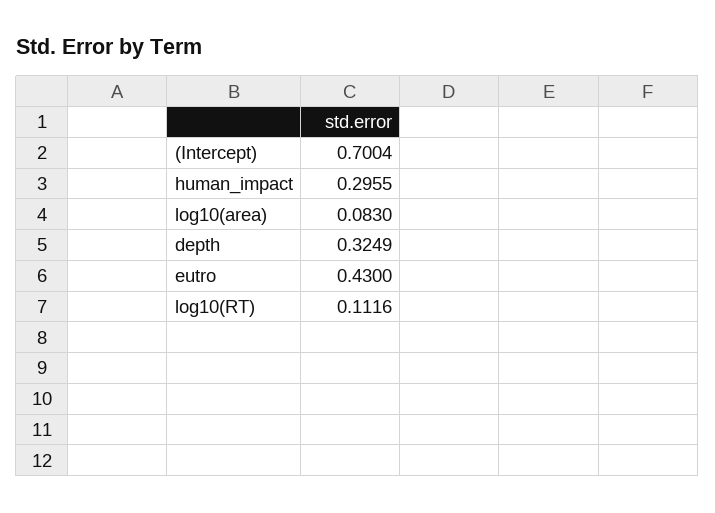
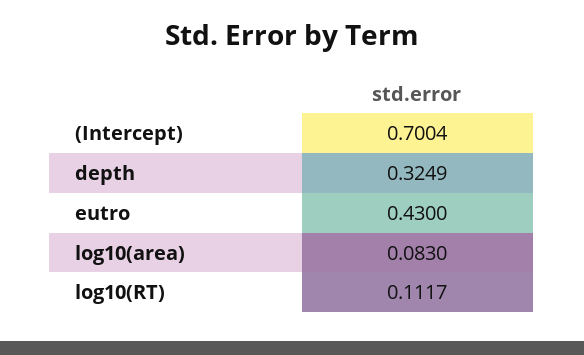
  {
    "(Intercept)": 0.7004,
-   "human_impact": 0.2955,
    "log10(area)": 0.083,
    "depth": 0.3249,
    "eutro": 0.43,
-   "log10(RT)": 0.1116
+   "log10(RT)": 0.1117
  }

